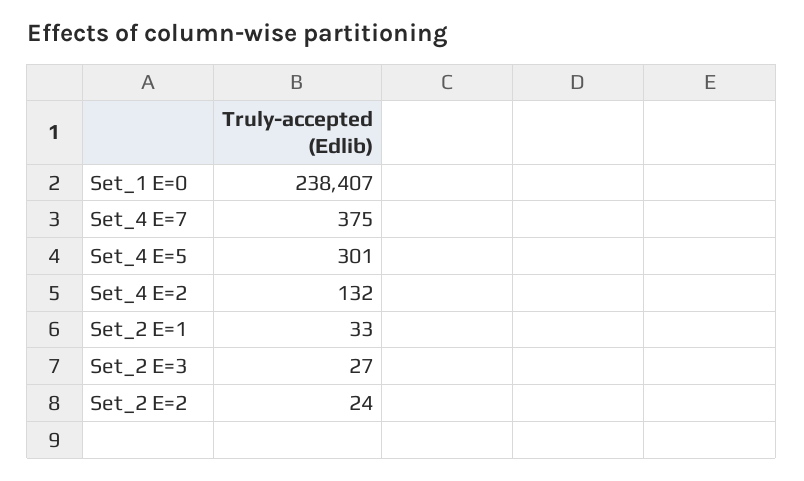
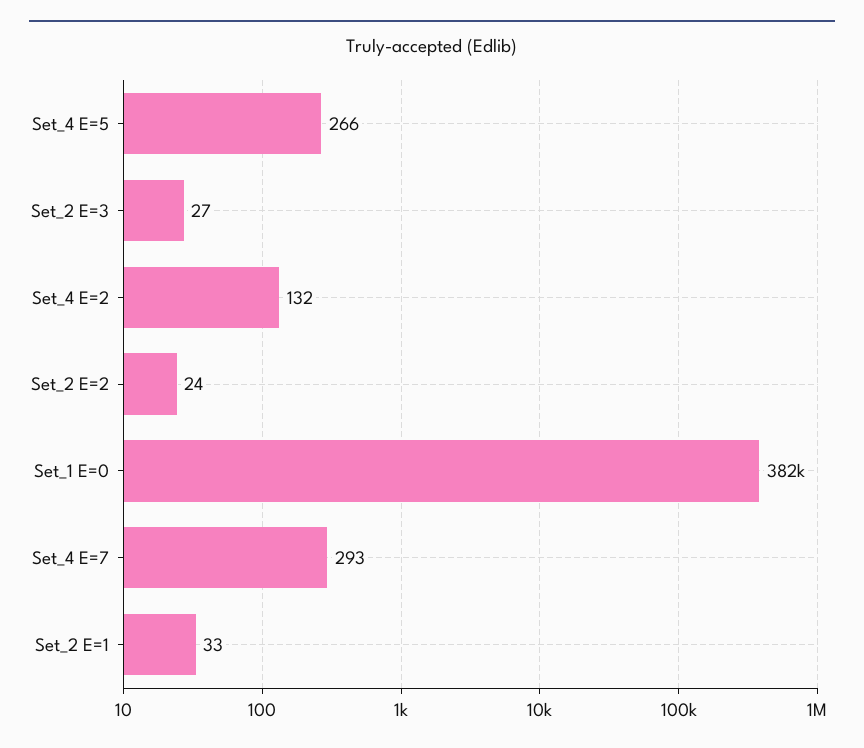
  {
-   "Set_1 E=0": 238407,
+   "Set_1 E=0": 382000,
-   "Set_4 E=7": 375,
+   "Set_4 E=7": 293,
-   "Set_4 E=5": 301,
+   "Set_4 E=5": 266,
    "Set_4 E=2": 132,
    "Set_2 E=1": 33,
    "Set_2 E=3": 27,
    "Set_2 E=2": 24
  }

